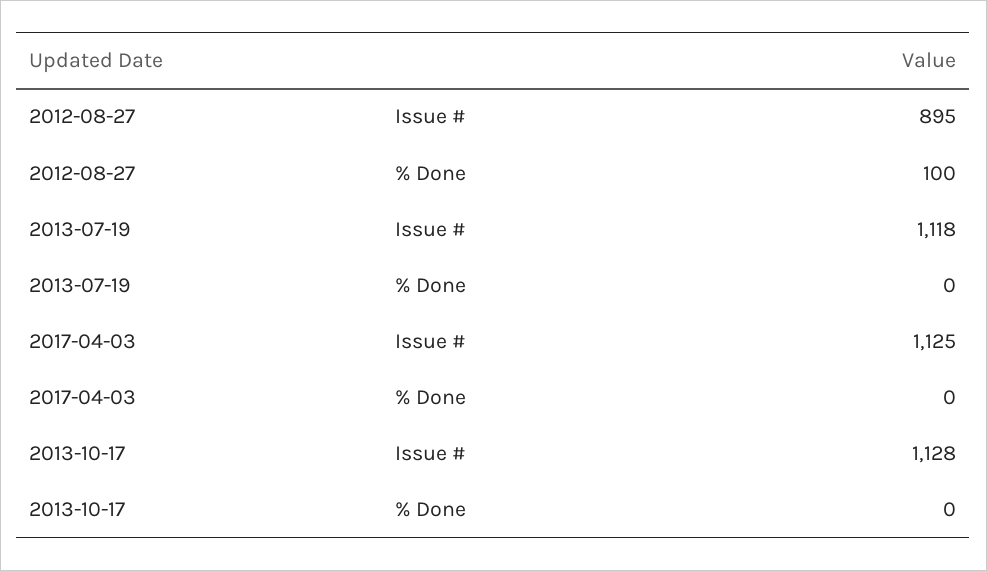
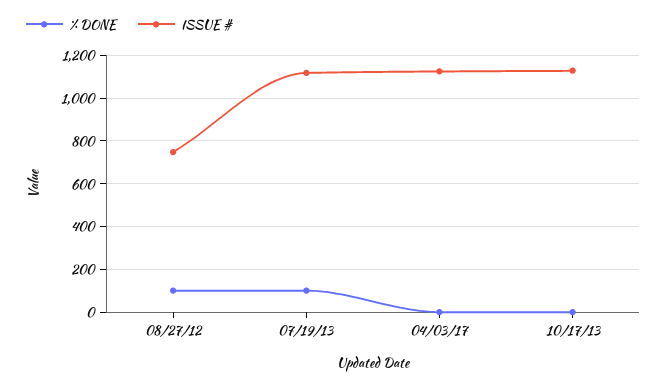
  {
    "Issue #": {
-     "2012-08-27": 895,
+     "2012-08-27": 750,
      "2013-07-19": 1118,
      "2017-04-03": 1125,
      "2013-10-17": 1128
    },
    "% Done": {
      "2012-08-27": 100,
-     "2013-07-19": 0,
+     "2013-07-19": 100,
      "2017-04-03": 0,
      "2013-10-17": 0
    }
  }

